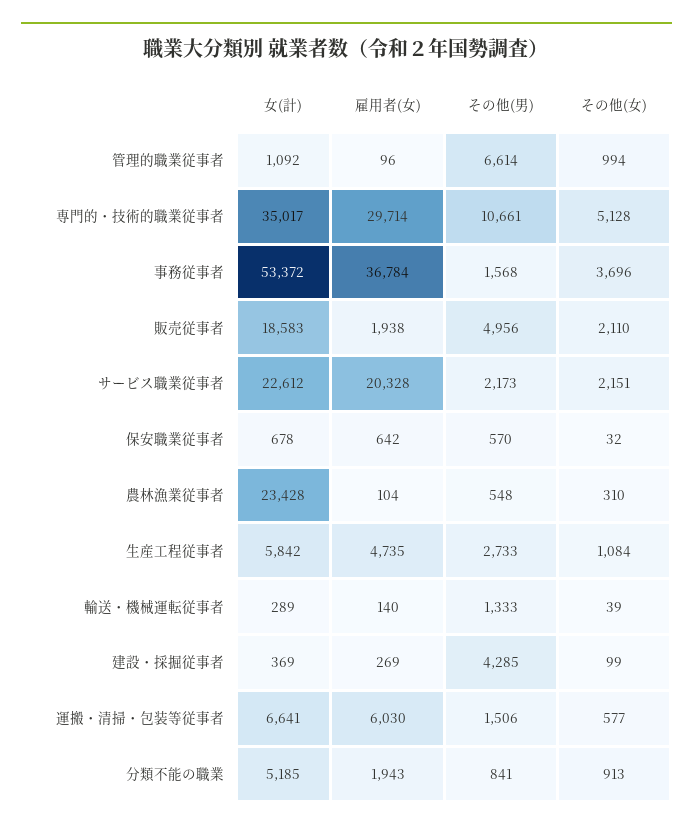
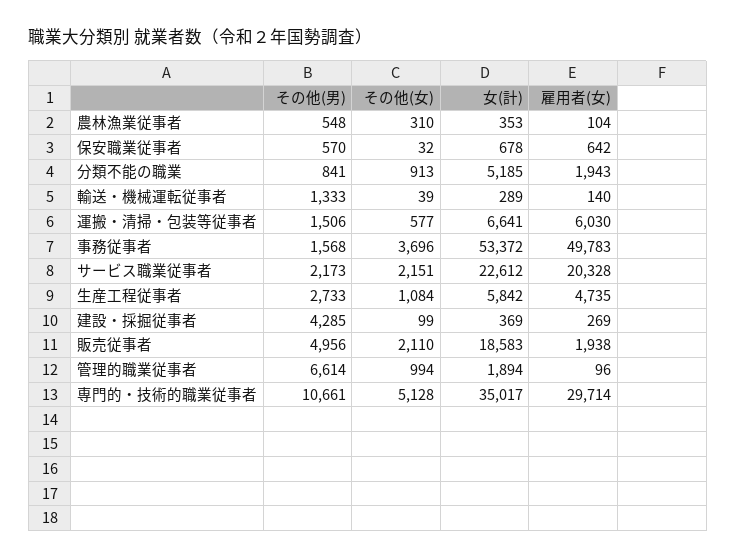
  {
    "女(計)": {
-     "管理的職業従事者": 1092,
+     "管理的職業従事者": 1894,
      "専門的・技術的職業従事者": 35017,
      "事務従事者": 53372,
      "販売従事者": 18583,
      "サービス職業従事者": 22612,
      "保安職業従事者": 678,
-     "農林漁業従事者": 23428,
+     "農林漁業従事者": 353,
      "生産工程従事者": 5842,
      "輸送・機械運転従事者": 289,
      "建設・採掘従事者": 369,
      "運搬・清掃・包装等従事者": 6641,
      "分類不能の職業": 5185
    },
    "雇用者(女)": {
      "管理的職業従事者": 96,
      "専門的・技術的職業従事者": 29714,
-     "事務従事者": 36784,
+     "事務従事者": 49783,
      "販売従事者": 1938,
      "サービス職業従事者": 20328,
      "保安職業従事者": 642,
      "農林漁業従事者": 104,
      "生産工程従事者": 4735,
      "輸送・機械運転従事者": 140,
      "建設・採掘従事者": 269,
      "運搬・清掃・包装等従事者": 6030,
      "分類不能の職業": 1943
    },
    "その他(男)": {
      "管理的職業従事者": 6614,
      "専門的・技術的職業従事者": 10661,
      "事務従事者": 1568,
      "販売従事者": 4956,
      "サービス職業従事者": 2173,
      "保安職業従事者": 570,
      "農林漁業従事者": 548,
      "生産工程従事者": 2733,
      "輸送・機械運転従事者": 1333,
      "建設・採掘従事者": 4285,
      "運搬・清掃・包装等従事者": 1506,
      "分類不能の職業": 841
    },
    "その他(女)": {
      "管理的職業従事者": 994,
      "専門的・技術的職業従事者": 5128,
      "事務従事者": 3696,
      "販売従事者": 2110,
      "サービス職業従事者": 2151,
      "保安職業従事者": 32,
      "農林漁業従事者": 310,
      "生産工程従事者": 1084,
      "輸送・機械運転従事者": 39,
      "建設・採掘従事者": 99,
      "運搬・清掃・包装等従事者": 577,
      "分類不能の職業": 913
    }
  }

